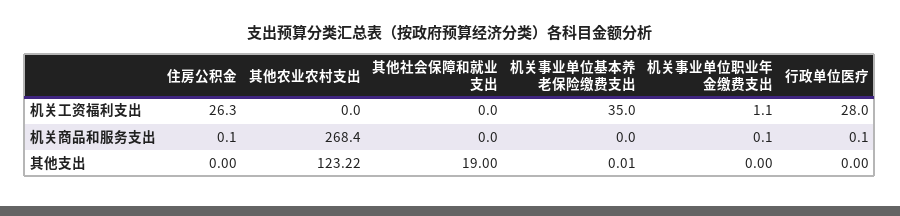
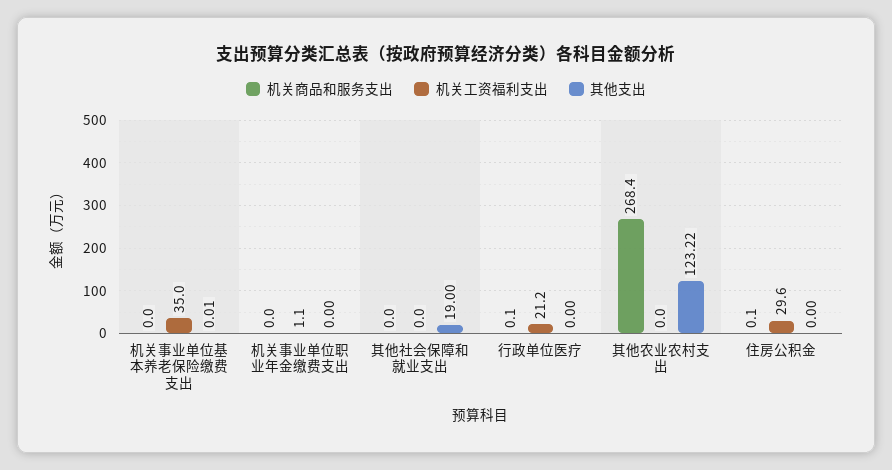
  {
    "机关工资福利支出": {
-     "住房公积金": 26.3,
+     "住房公积金": 29.6,
      "其他农业农村支出": 0,
      "其他社会保障和就业支出": 0,
      "机关事业单位基本养老保险缴费支出": 35,
      "机关事业单位职业年金缴费支出": 1.1,
-     "行政单位医疗": 28
+     "行政单位医疗": 21.2
    },
    "机关商品和服务支出": {
      "住房公积金": 0.1,
      "其他农业农村支出": 268.4,
      "其他社会保障和就业支出": 0,
      "机关事业单位基本养老保险缴费支出": 0,
-     "机关事业单位职业年金缴费支出": 0.1,
+     "机关事业单位职业年金缴费支出": 0,
      "行政单位医疗": 0.1
    },
    "其他支出": {
      "住房公积金": 0,
      "其他农业农村支出": 123.22,
      "其他社会保障和就业支出": 19,
      "机关事业单位基本养老保险缴费支出": 0.01,
      "机关事业单位职业年金缴费支出": 0,
      "行政单位医疗": 0
    }
  }

